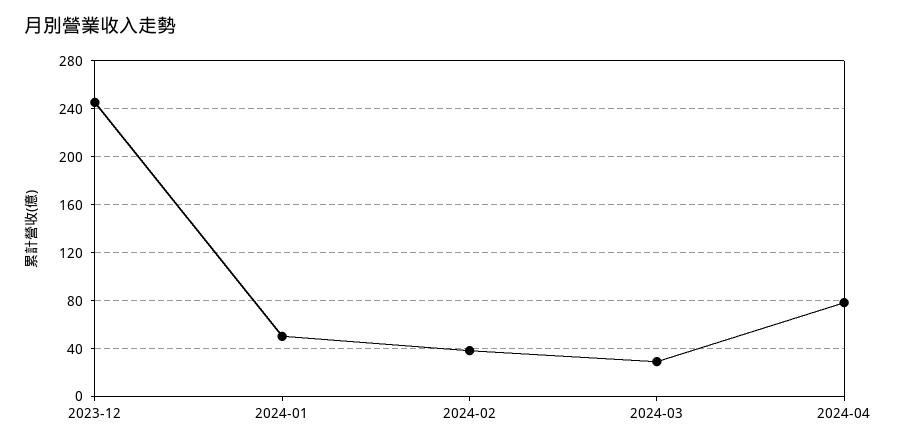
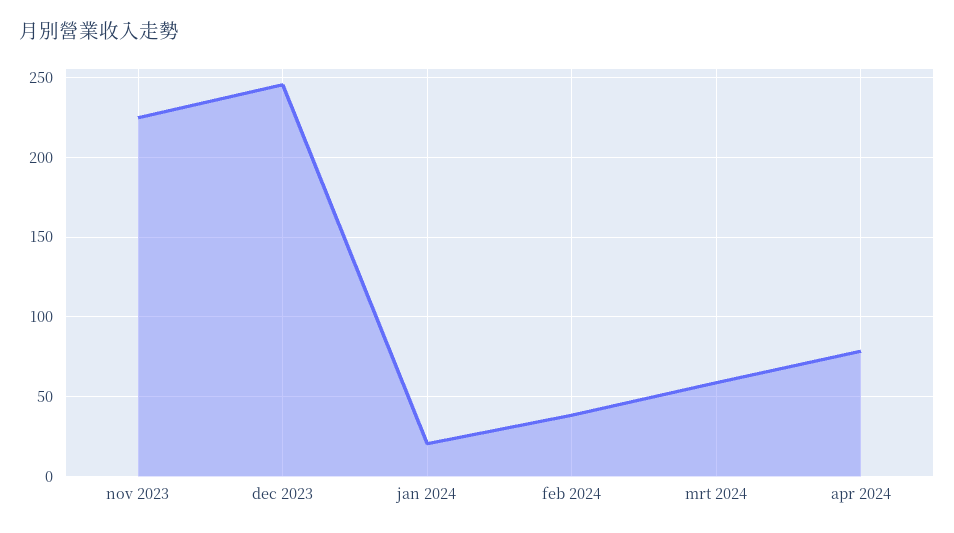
  {
    "2023-12": 245,
-   "2024-01": 50,
+   "2024-01": 20,
    "2024-02": 40,
-   "2024-03": 30,
+   "2024-03": 60,
-   "2024-04": 80
+   "2024-04": 80,
+   "nov 2023": 225
  }

